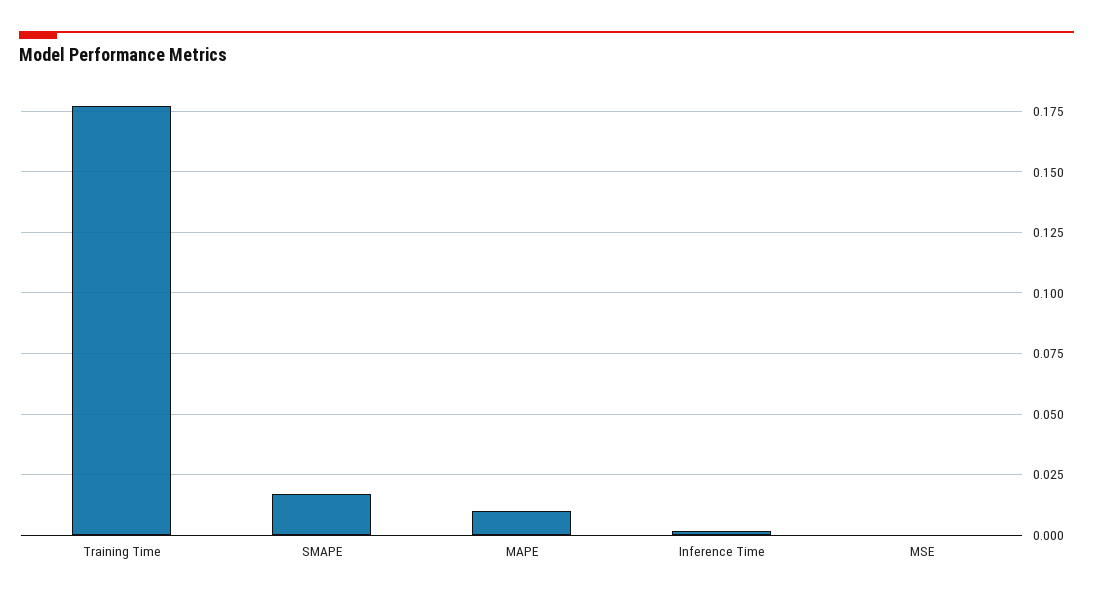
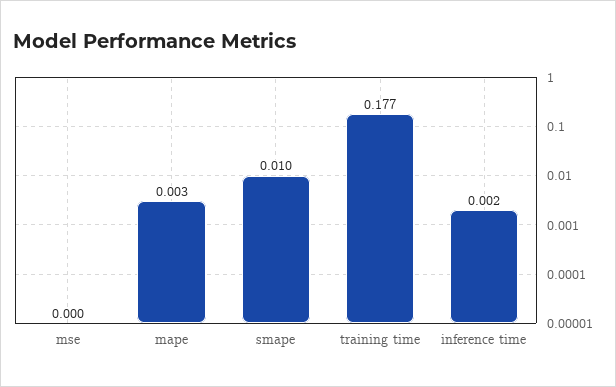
  {
    "Training Time": 0.177,
-   "SMAPE": 0.0175,
+   "SMAPE": 0.01,
-   "MAPE": 0.01,
+   "MAPE": 0.003,
    "Inference Time": 0.002,
    "MSE": 0
  }

